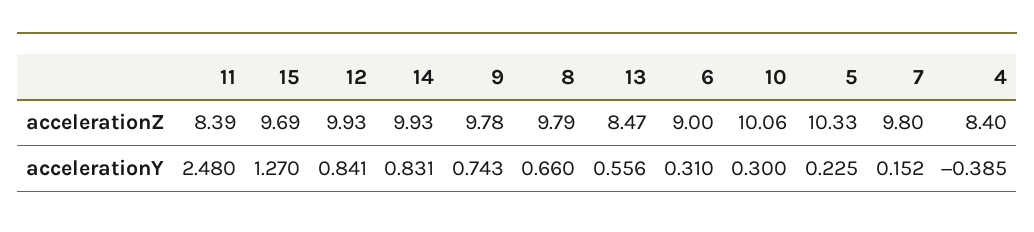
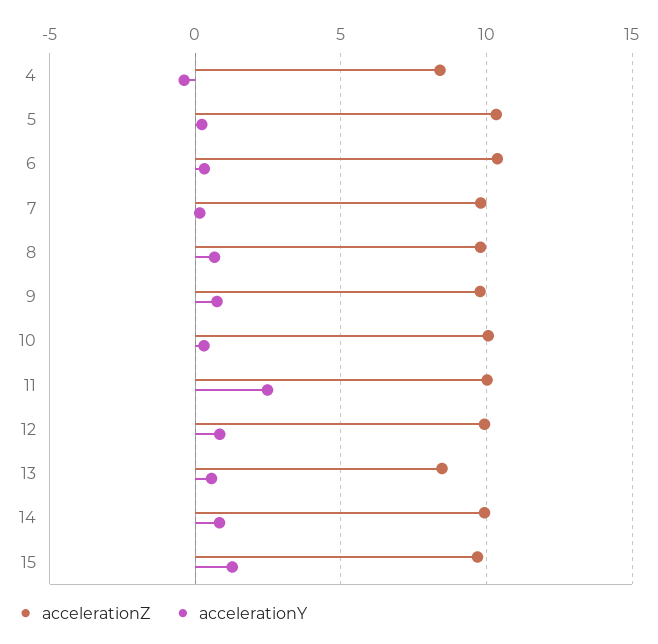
  {
    "accelerationZ": {
-     "11": 8.39,
+     "11": 10,
      "15": 9.69,
      "12": 9.93,
      "14": 9.93,
      "9": 9.78,
      "8": 9.79,
      "13": 8.47,
-     "6": 9,
+     "6": 10.5,
      "10": 10.06,
      "5": 10.33,
      "7": 9.8,
      "4": 8.4
    },
    "accelerationY": {
      "11": 2.48,
      "15": 1.27,
      "12": 0.841,
      "14": 0.831,
      "9": 0.743,
      "8": 0.66,
      "13": 0.556,
      "6": 0.31,
      "10": 0.3,
      "5": 0.225,
      "7": 0.152,
      "4": -0.385
    }
  }

